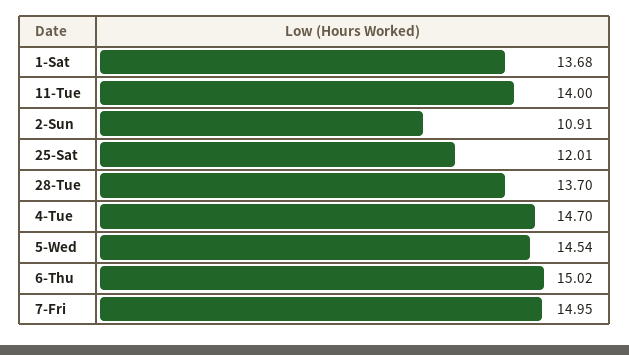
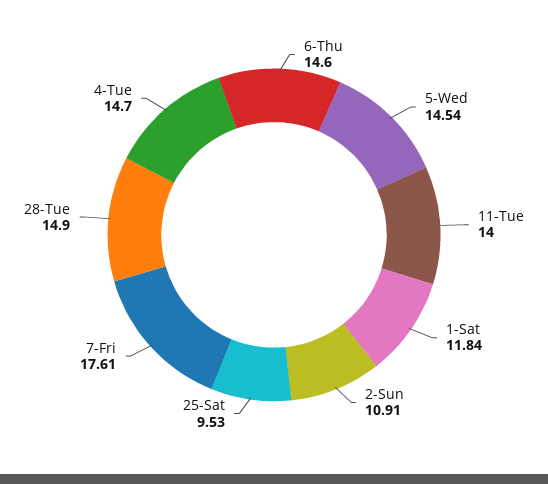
  {
-   "1-Sat": 13.68,
+   "1-Sat": 11.84,
    "11-Tue": 14,
    "2-Sun": 10.91,
-   "25-Sat": 12.01,
+   "25-Sat": 9.53,
-   "28-Tue": 13.7,
+   "28-Tue": 14.9,
    "4-Tue": 14.7,
    "5-Wed": 14.54,
-   "6-Thu": 15.02,
+   "6-Thu": 14.6,
-   "7-Fri": 14.95
+   "7-Fri": 17.61
  }

